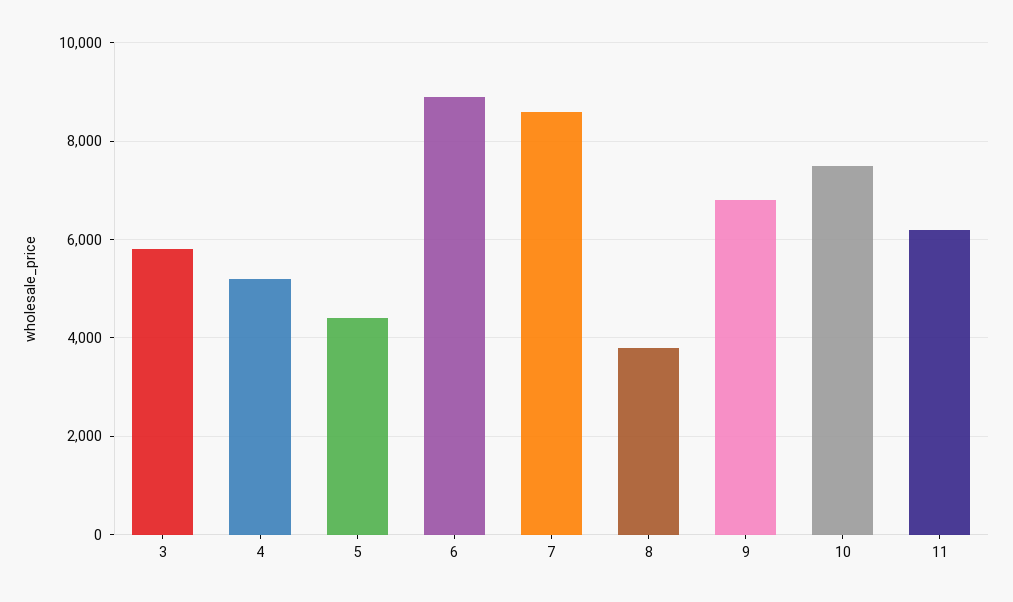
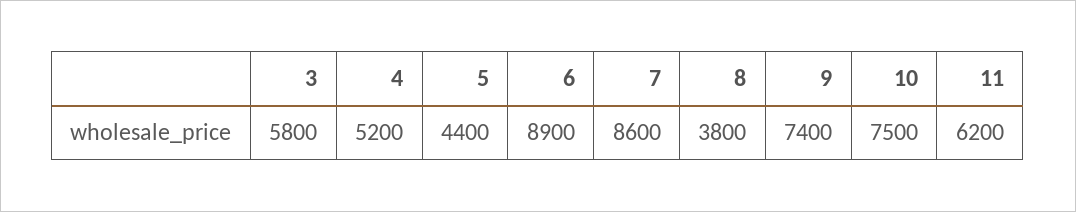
  {
    "3": 5800,
    "4": 5200,
    "5": 4400,
    "6": 8900,
    "7": 8600,
    "8": 3800,
-   "9": 6800,
+   "9": 7400,
    "10": 7500,
    "11": 6200
  }

